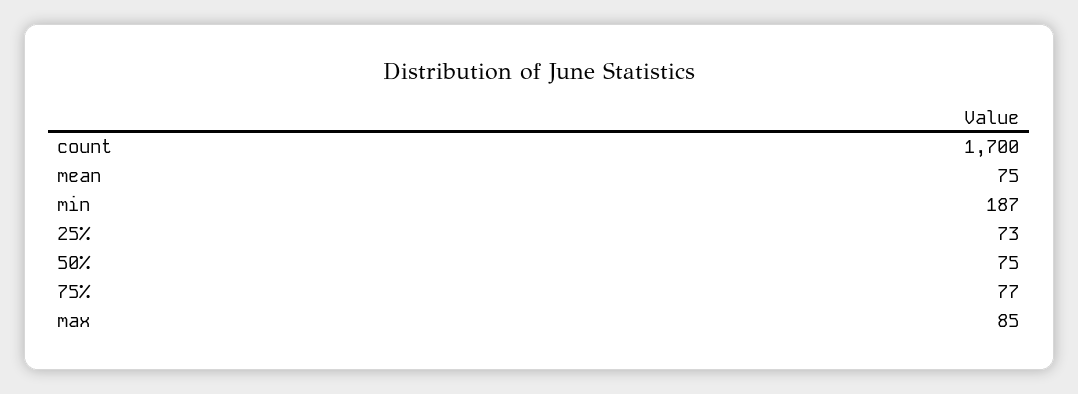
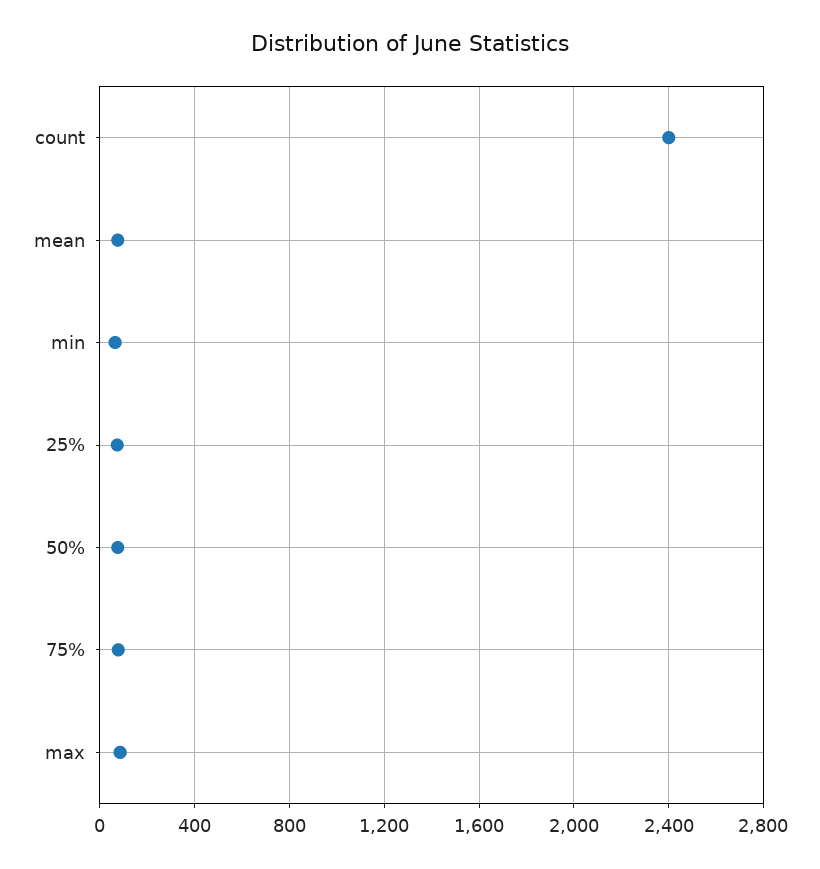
  {
-   "count": 1700,
+   "count": 2400,
    "mean": 75,
-   "min": 187,
+   "min": 50,
    "25%": 73,
    "50%": 75,
    "75%": 77,
    "max": 85
  }

